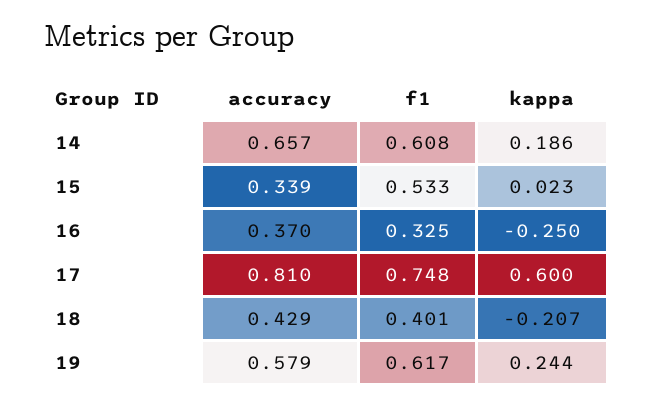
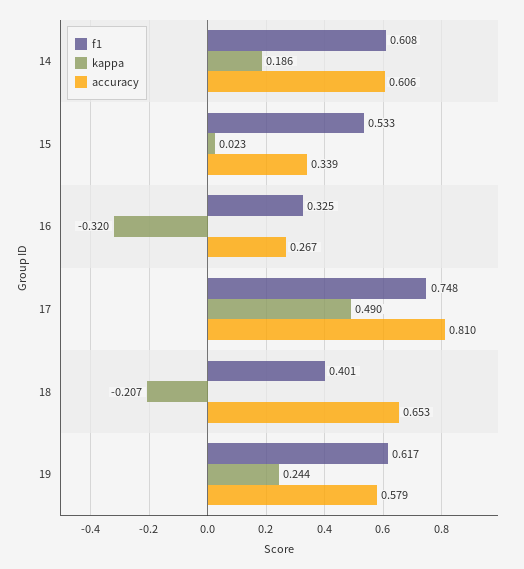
  {
    "accuracy": {
-     "14": 0.657,
+     "14": 0.606,
      "15": 0.339,
-     "16": 0.37,
+     "16": 0.267,
      "17": 0.81,
-     "18": 0.429,
+     "18": 0.653,
      "19": 0.579
    },
    "f1": {
      "14": 0.608,
      "15": 0.533,
      "16": 0.325,
      "17": 0.748,
      "18": 0.401,
      "19": 0.617
    },
    "kappa": {
      "14": 0.186,
      "15": 0.023,
-     "16": -0.25,
+     "16": -0.32,
-     "17": 0.6,
+     "17": 0.49,
      "18": -0.207,
      "19": 0.244
    }
  }

